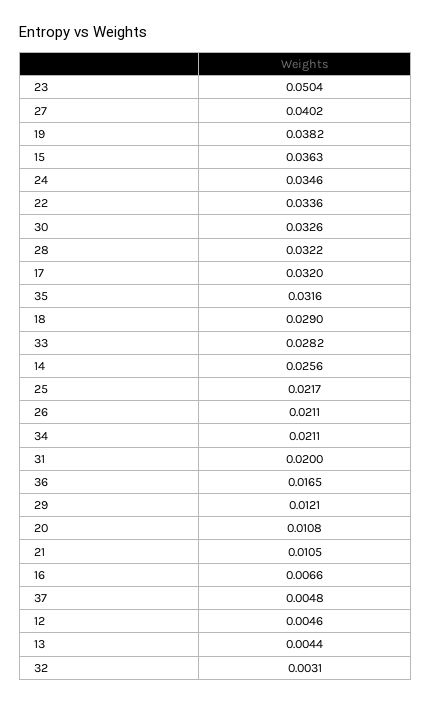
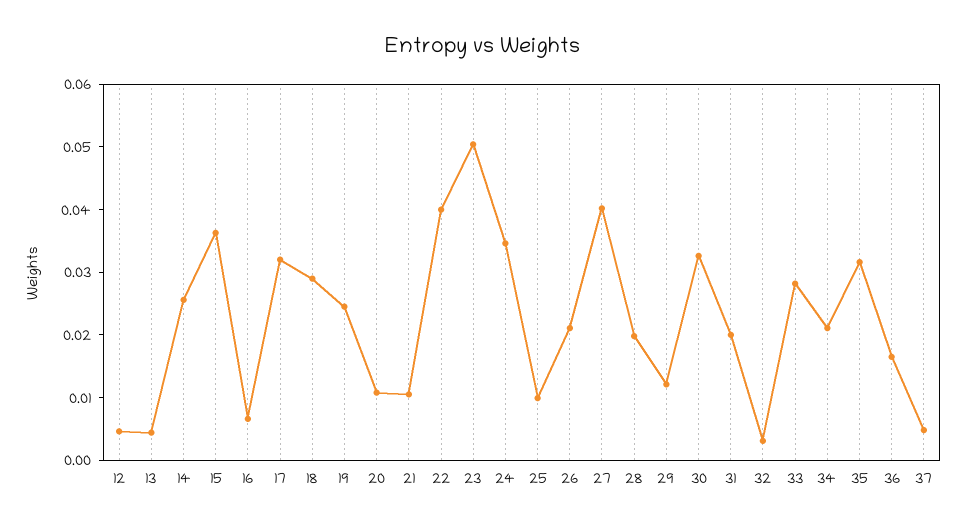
  {
    "23": 0.0504,
    "27": 0.0402,
-   "19": 0.0382,
+   "19": 0.024,
    "15": 0.0363,
    "24": 0.0346,
-   "22": 0.0336,
+   "22": 0.04,
    "30": 0.0326,
-   "28": 0.0322,
+   "28": 0.02,
    "17": 0.032,
    "35": 0.0316,
    "18": 0.029,
    "33": 0.0282,
    "14": 0.0256,
-   "25": 0.0217,
+   "25": 0.01,
    "26": 0.0211,
    "34": 0.0211,
    "31": 0.02,
    "36": 0.0165,
    "29": 0.0121,
    "20": 0.0108,
    "21": 0.0105,
    "16": 0.0066,
    "37": 0.0048,
    "12": 0.0046,
    "13": 0.0044,
    "32": 0.0031
  }

